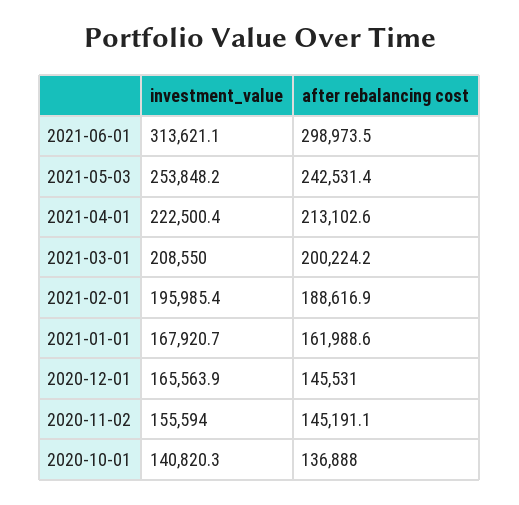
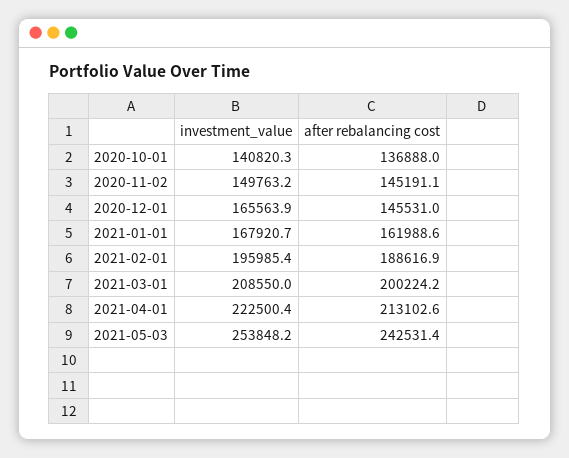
  {
    "investment_value": {
-     "2021-06-01": 313621.1,
      "2021-05-03": 253848.2,
      "2021-04-01": 222500.4,
      "2021-03-01": 208550,
      "2021-02-01": 195985.4,
      "2021-01-01": 167920.7,
      "2020-12-01": 165563.9,
-     "2020-11-02": 155594,
+     "2020-11-02": 149763.2,
      "2020-10-01": 140820.3
    },
    "after rebalancing cost": {
-     "2021-06-01": 298973.5,
      "2021-05-03": 242531.4,
      "2021-04-01": 213102.6,
      "2021-03-01": 200224.2,
      "2021-02-01": 188616.9,
      "2021-01-01": 161988.6,
      "2020-12-01": 145531,
      "2020-11-02": 145191.1,
      "2020-10-01": 136888
    }
  }

